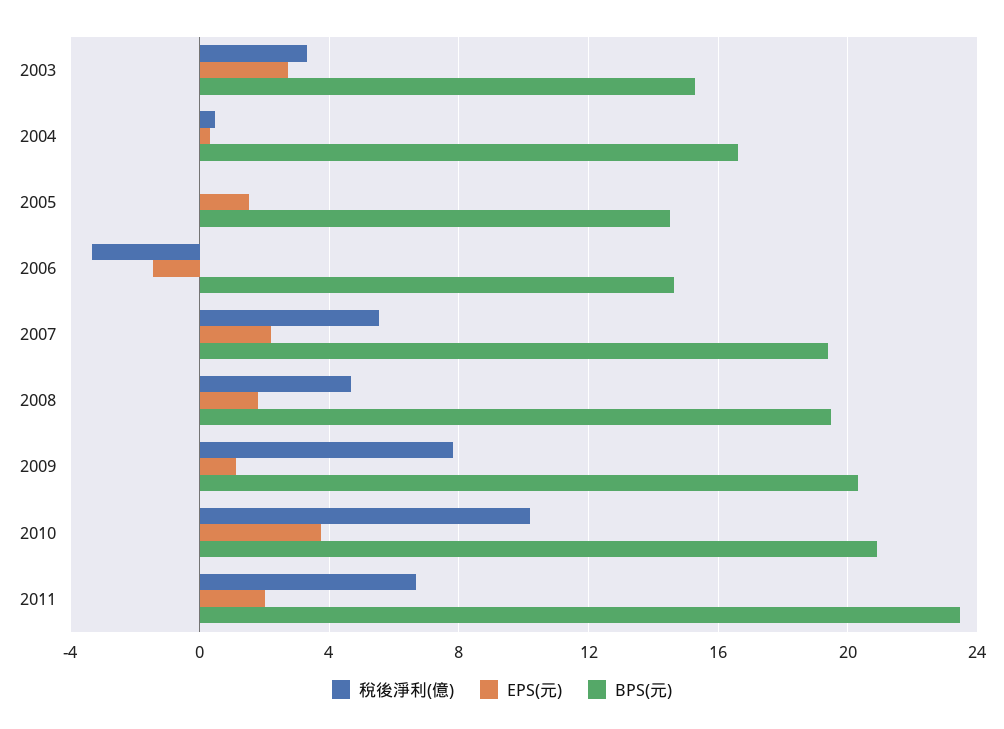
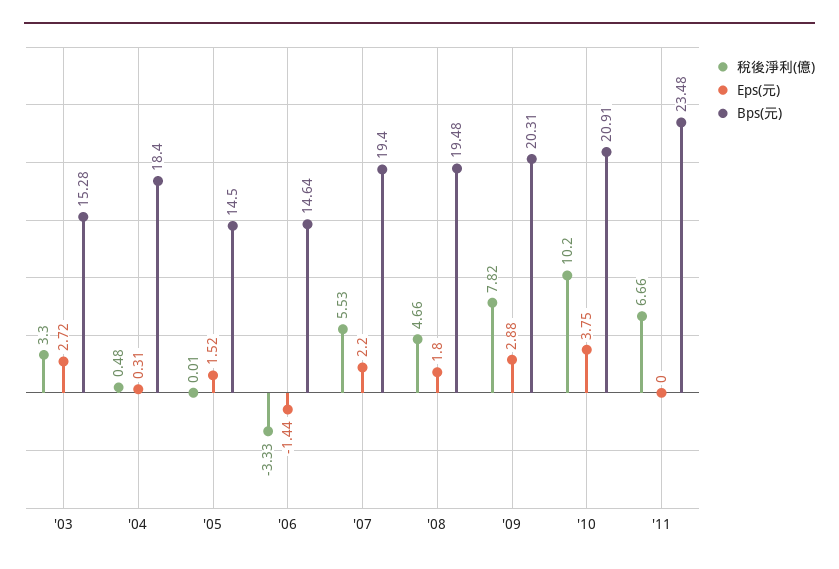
  {
    "稅後淨利(億)": {
      "2003": 3.3,
      "2004": 0.48,
      "2005": 0.01,
      "2006": -3.33,
      "2007": 5.53,
      "2008": 4.66,
      "2009": 7.82,
      "2010": 10.2,
      "2011": 6.66
    },
    "EPS(元)": {
      "2003": 2.72,
      "2004": 0.31,
      "2005": 1.52,
      "2006": -1.44,
      "2007": 2.2,
      "2008": 1.8,
-     "2009": 1,
+     "2009": 2.88,
      "2010": 3.75,
-     "2011": 2
+     "2011": 0
    },
    "BPS(元)": {
      "2003": 15.28,
-     "2004": 16.5,
+     "2004": 18.4,
      "2005": 14.5,
      "2006": 14.64,
      "2007": 19.4,
      "2008": 19.48,
      "2009": 20.31,
      "2010": 20.91,
      "2011": 23.48
    }
  }

